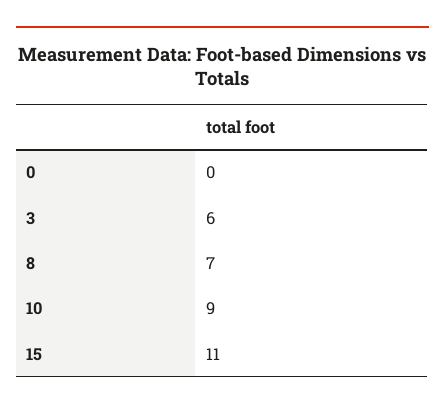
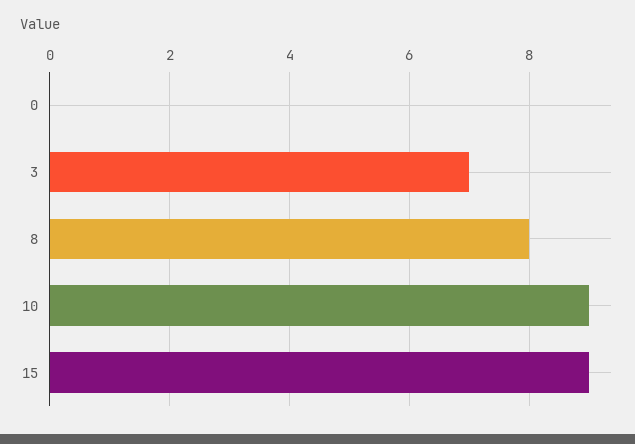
  {
    "0": 0,
-   "3": 6,
+   "3": 7,
-   "8": 7,
+   "8": 8,
    "10": 9,
-   "15": 11
+   "15": 9
  }

